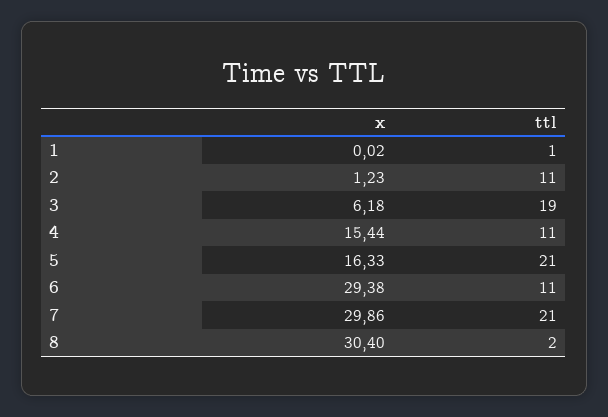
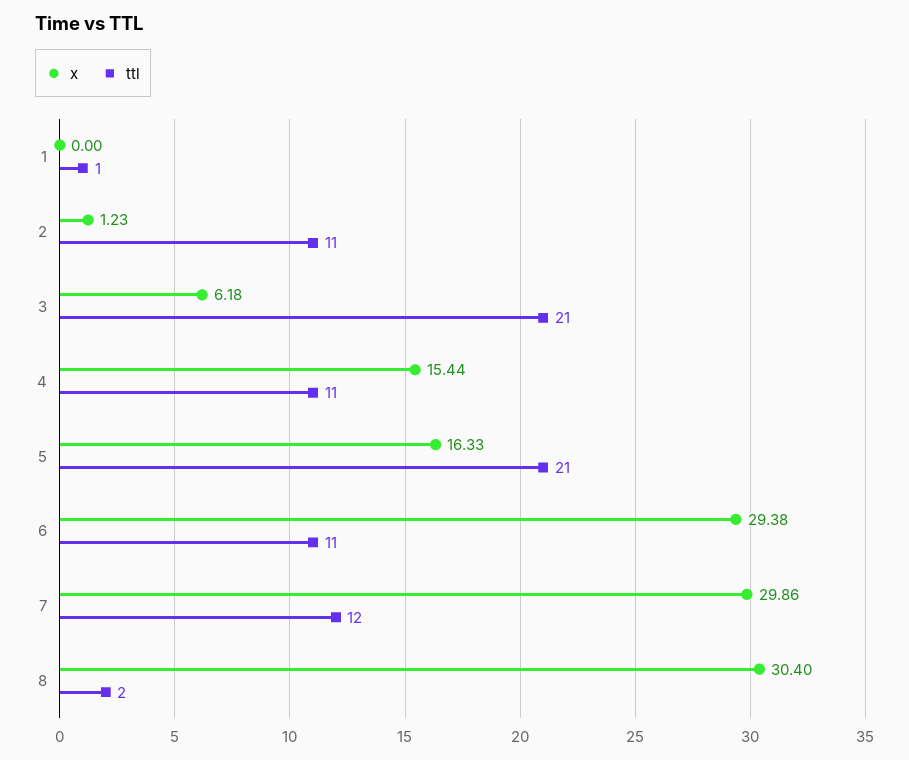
  {
    "x": {
-     "1": 0.02,
+     "1": 0,
      "2": 1.23,
      "3": 6.18,
      "4": 15.44,
      "5": 16.33,
      "6": 29.38,
      "7": 29.86,
      "8": 30.4
    },
    "ttl": {
      "1": 1,
      "2": 11,
-     "3": 19,
+     "3": 21,
      "4": 11,
      "5": 21,
      "6": 11,
-     "7": 21,
+     "7": 12,
      "8": 2
    }
  }

